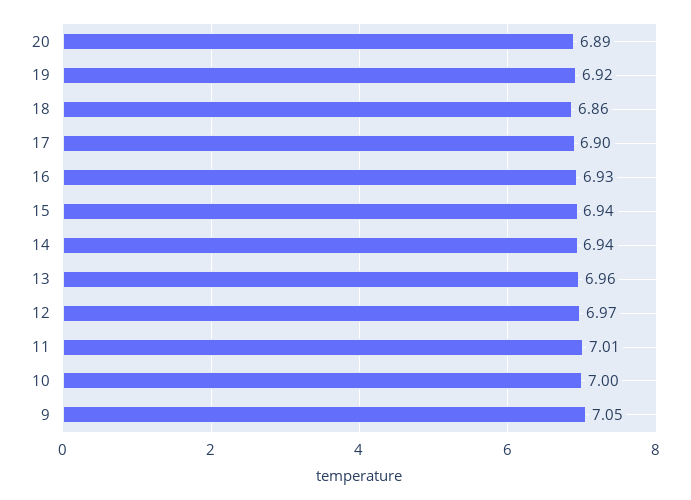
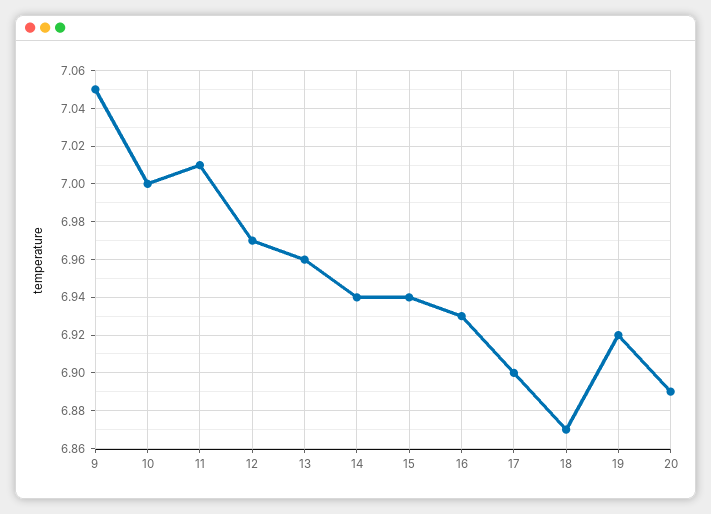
  {
    "20": 6.89,
    "19": 6.92,
-   "18": 6.86,
+   "18": 6.87,
    "17": 6.9,
    "16": 6.93,
    "15": 6.94,
    "14": 6.94,
    "13": 6.96,
    "12": 6.97,
    "11": 7.01,
    "10": 7,
    "9": 7.05
  }

